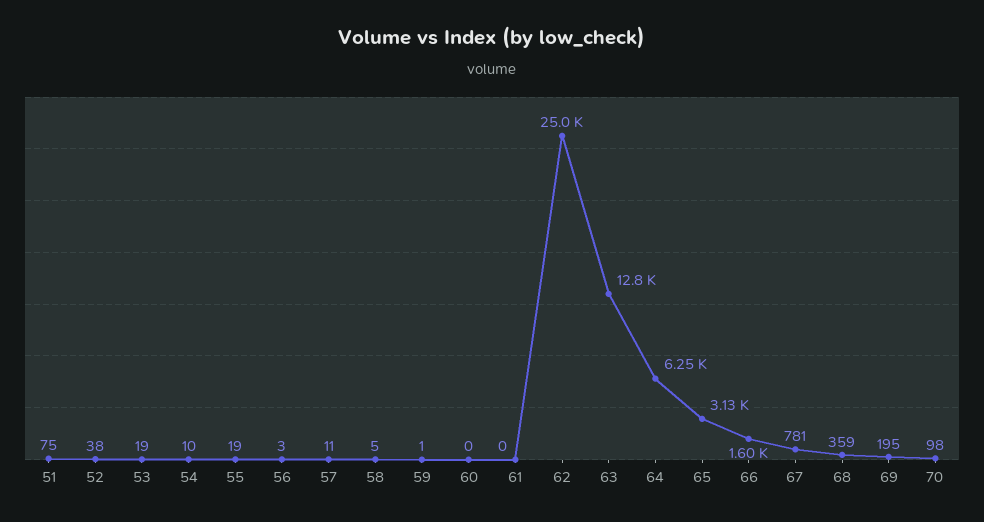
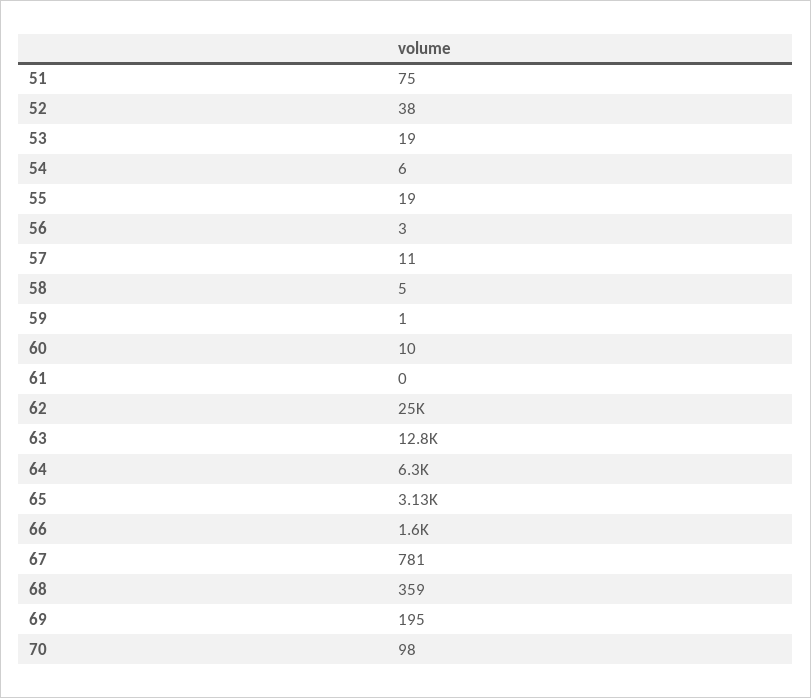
  {
    "51": 75,
    "52": 38,
    "53": 19,
-   "54": 10,
+   "54": 6,
    "55": 19,
    "56": 3,
    "57": 11,
    "58": 5,
    "59": 1,
-   "60": 0,
+   "60": 10,
    "61": 0,
    "62": 25000,
    "63": 12800,
-   "64": 6250,
+   "64": 6300,
    "65": 3130,
    "66": 1600,
    "67": 781,
    "68": 359,
    "69": 195,
    "70": 98
  }

